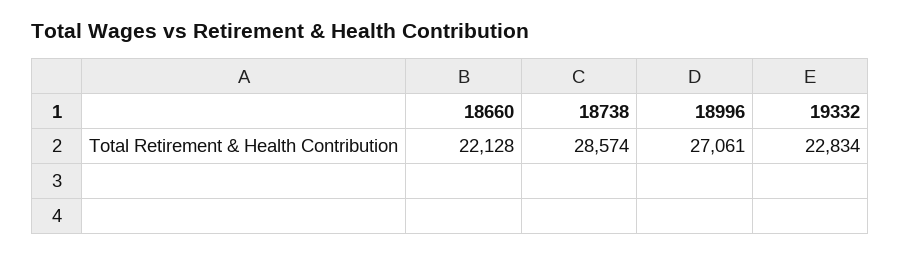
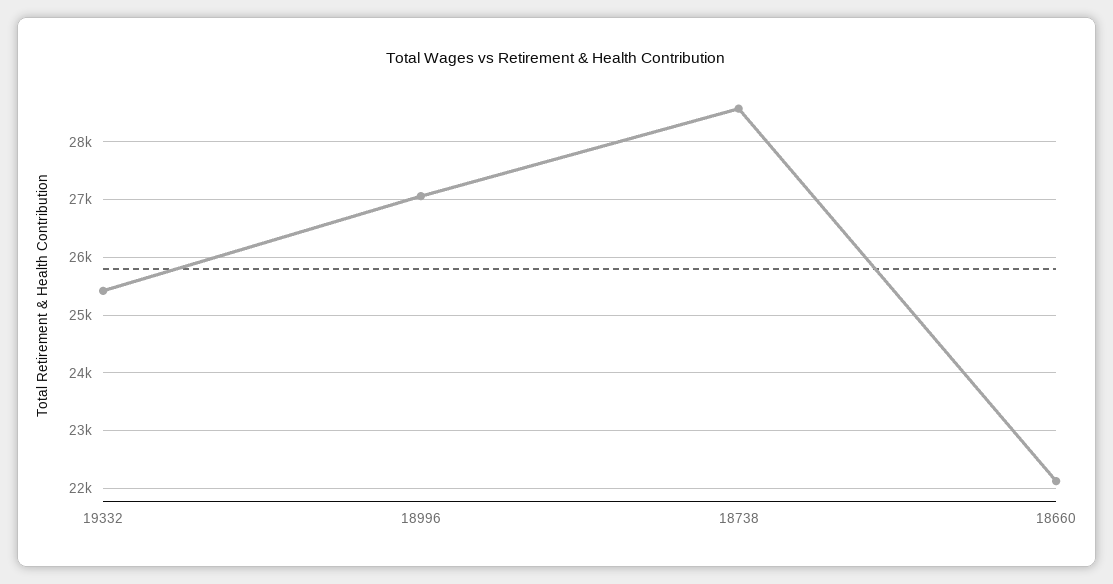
  {
    "18660": 22128,
    "18738": 28574,
    "18996": 27061,
-   "19332": 22834
+   "19332": 25400
  }

